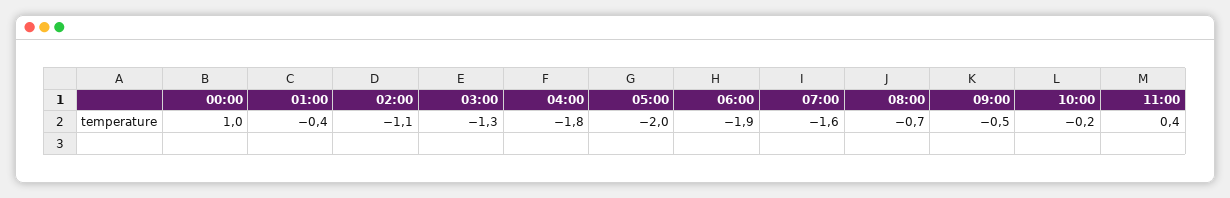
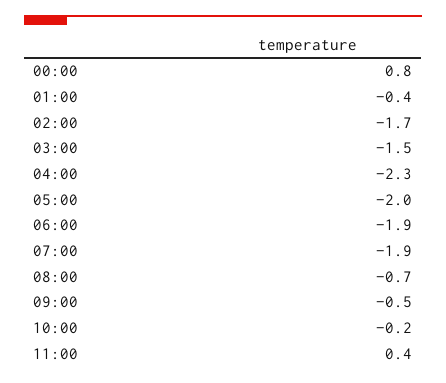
  {
-   "00:00": 1,
+   "00:00": 0.8,
    "01:00": -0.4,
-   "02:00": -1.1,
+   "02:00": -1.7,
-   "03:00": -1.3,
+   "03:00": -1.5,
-   "04:00": -1.8,
+   "04:00": -2.3,
    "05:00": -2,
    "06:00": -1.9,
-   "07:00": -1.6,
+   "07:00": -1.9,
    "08:00": -0.7,
    "09:00": -0.5,
    "10:00": -0.2,
    "11:00": 0.4
  }

